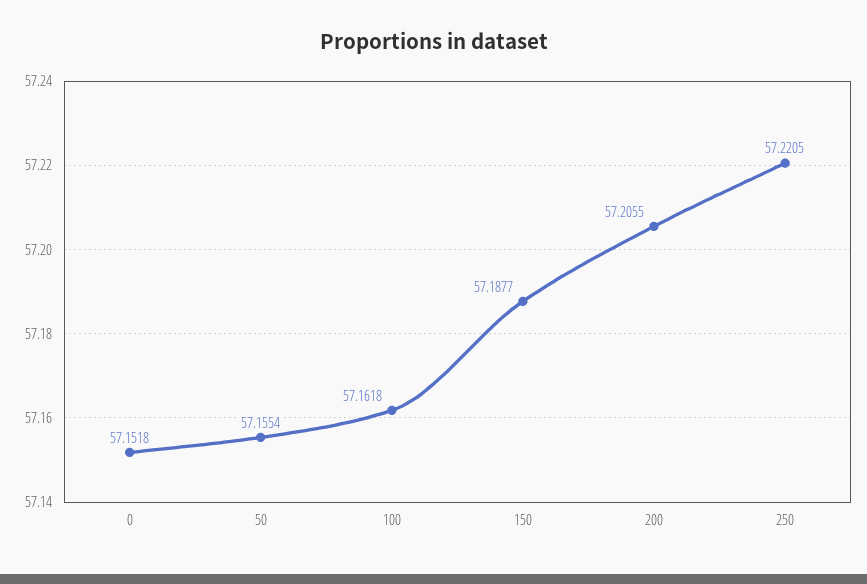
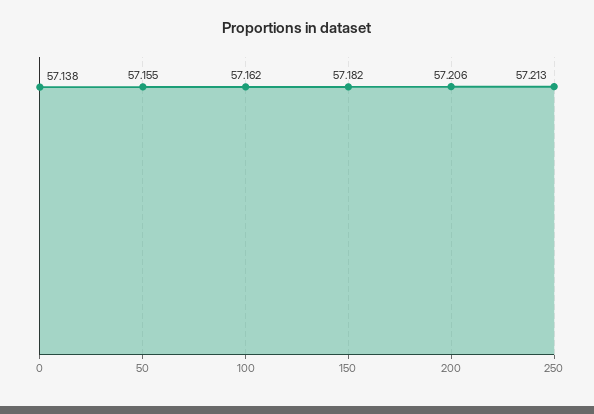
  {
-   "0": 57.1518,
+   "0": 57.138,
    "50": 57.1554,
    "100": 57.1618,
-   "150": 57.1877,
+   "150": 57.182,
    "200": 57.2055,
-   "250": 57.2205
+   "250": 57.213
  }

